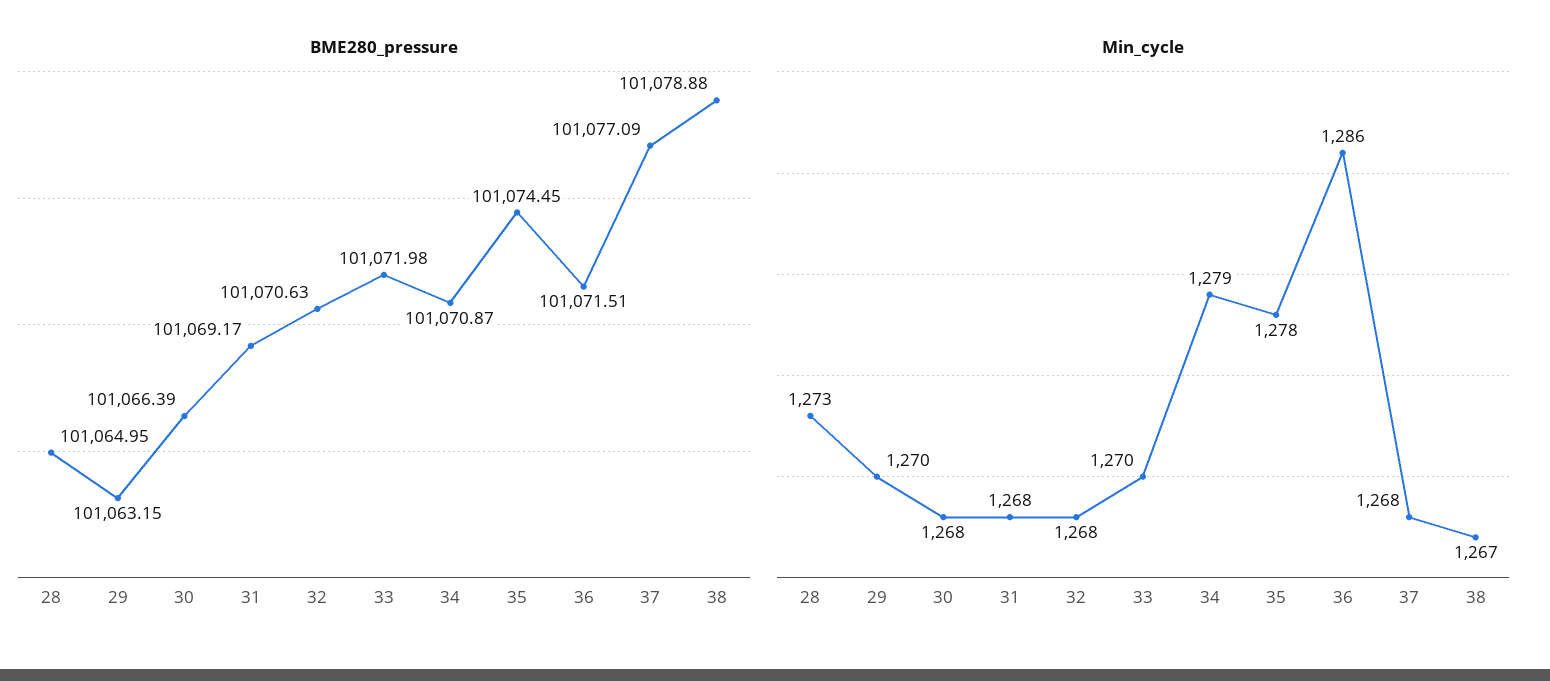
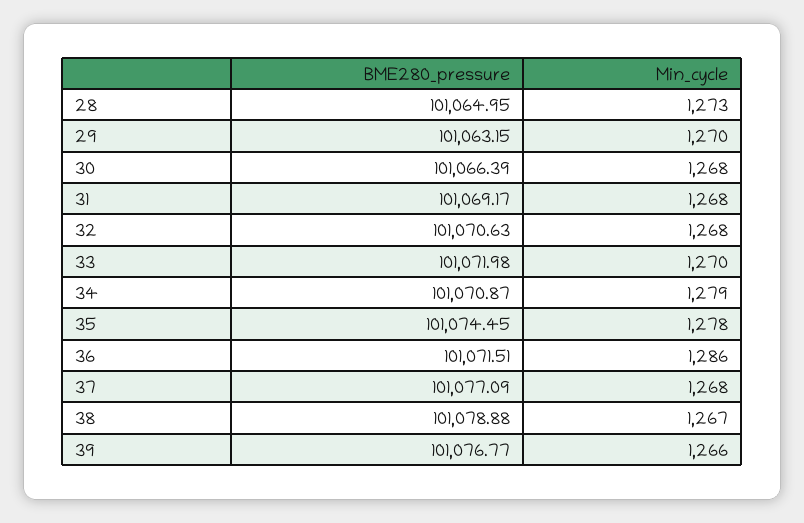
  {
    "BME280_pressure": {
      "28": 101064.95,
      "29": 101063.15,
      "30": 101066.39,
      "31": 101069.17,
      "32": 101070.63,
      "33": 101071.98,
      "34": 101070.87,
      "35": 101074.45,
      "36": 101071.51,
      "37": 101077.09,
-     "38": 101078.88
+     "38": 101078.88,
+     "39": 101076.77
    },
    "Min_cycle": {
      "28": 1273,
      "29": 1270,
      "30": 1268,
      "31": 1268,
      "32": 1268,
      "33": 1270,
      "34": 1279,
      "35": 1278,
      "36": 1286,
      "37": 1268,
-     "38": 1267
+     "38": 1267,
+     "39": 1266
    }
  }

